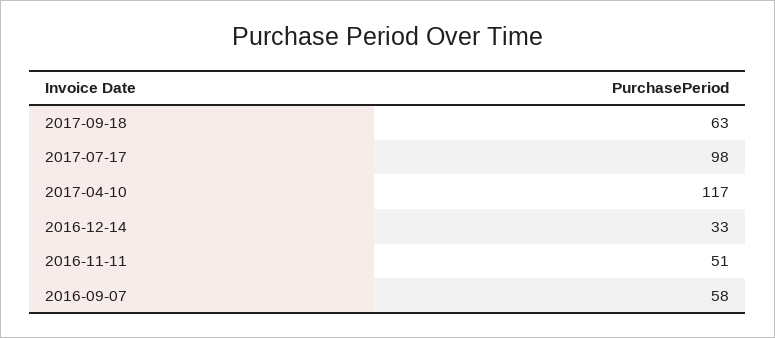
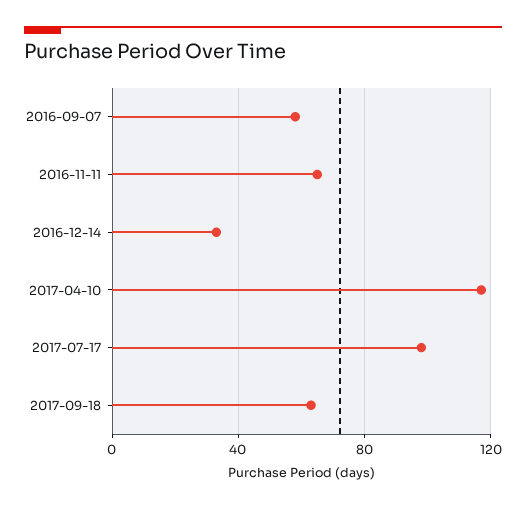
  {
    "2017-09-18": 63,
    "2017-07-17": 98,
    "2017-04-10": 117,
    "2016-12-14": 33,
-   "2016-11-11": 51,
+   "2016-11-11": 65,
    "2016-09-07": 58
  }

